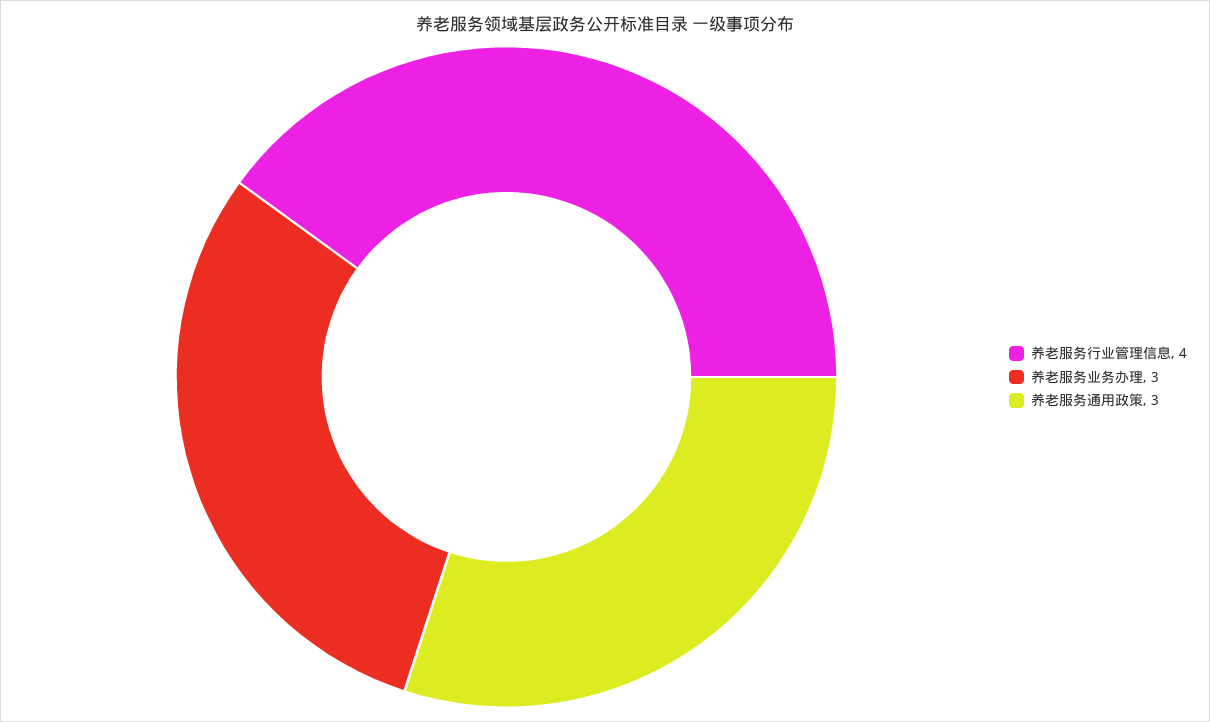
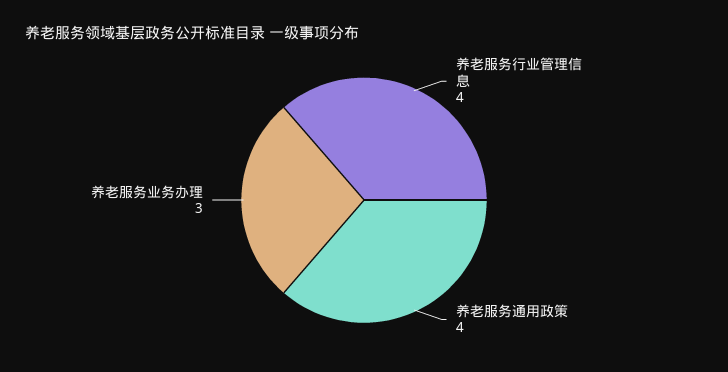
  {
    "养老服务行业管理信息": 4,
    "养老服务业务办理": 3,
-   "养老服务通用政策": 3
+   "养老服务通用政策": 4
  }

